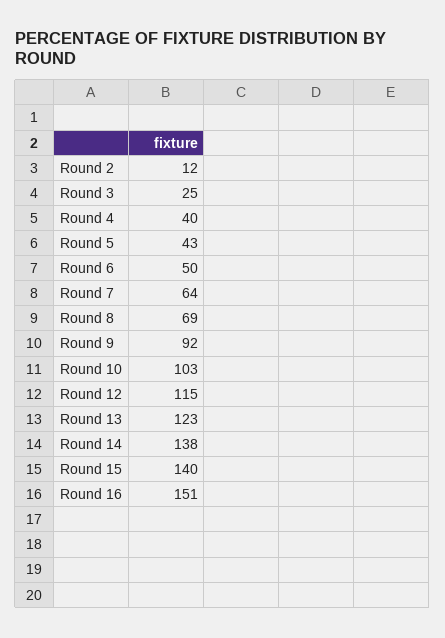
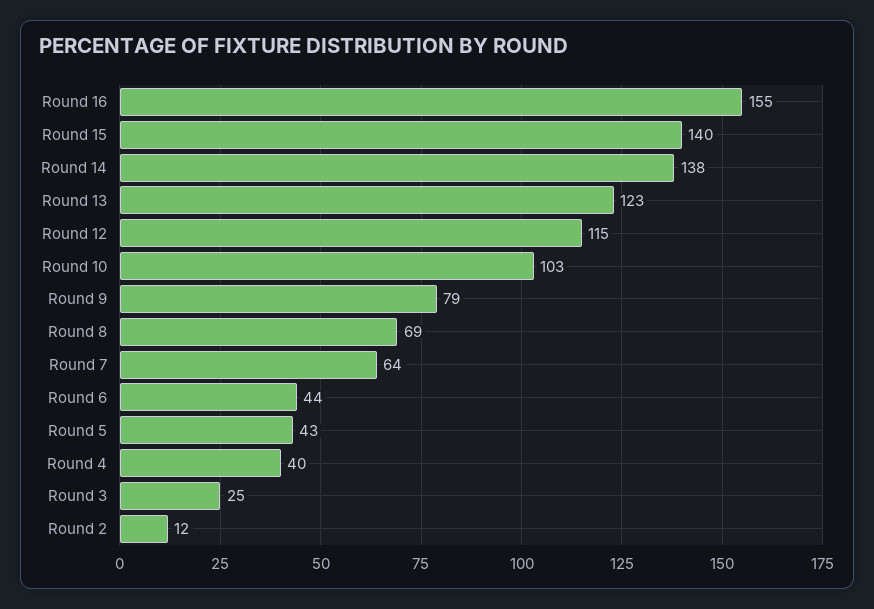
  {
    "Round 2": 12,
    "Round 3": 25,
    "Round 4": 40,
    "Round 5": 43,
-   "Round 6": 50,
+   "Round 6": 44,
    "Round 7": 64,
    "Round 8": 69,
-   "Round 9": 92,
+   "Round 9": 79,
    "Round 10": 103,
    "Round 12": 115,
    "Round 13": 123,
    "Round 14": 138,
    "Round 15": 140,
-   "Round 16": 151
+   "Round 16": 155
  }

